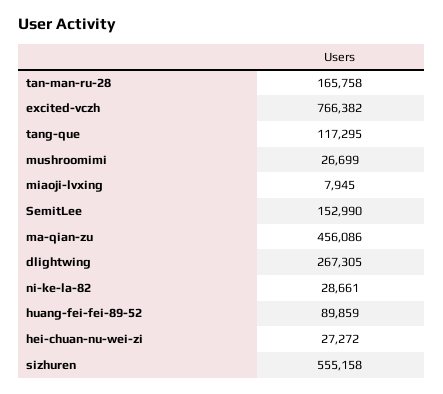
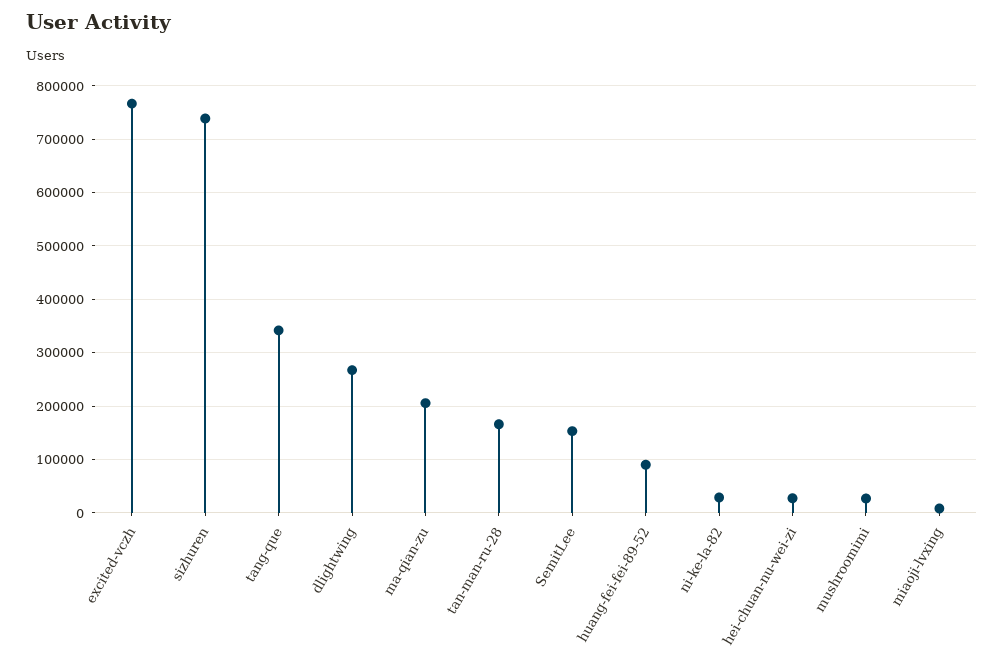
  {
    "tan-man-ru-28": 165758,
    "excited-vczh": 766382,
-   "tang-que": 117295,
+   "tang-que": 340000,
    "mushroomimi": 26699,
    "miaoji-lvxing": 7945,
    "SemitLee": 152990,
-   "ma-qian-zu": 456086,
+   "ma-qian-zu": 200000,
    "dlightwing": 267305,
    "ni-ke-la-82": 28661,
    "huang-fei-fei-89-52": 89859,
    "hei-chuan-nu-wei-zi": 27272,
-   "sizhuren": 555158
+   "sizhuren": 740000
  }

